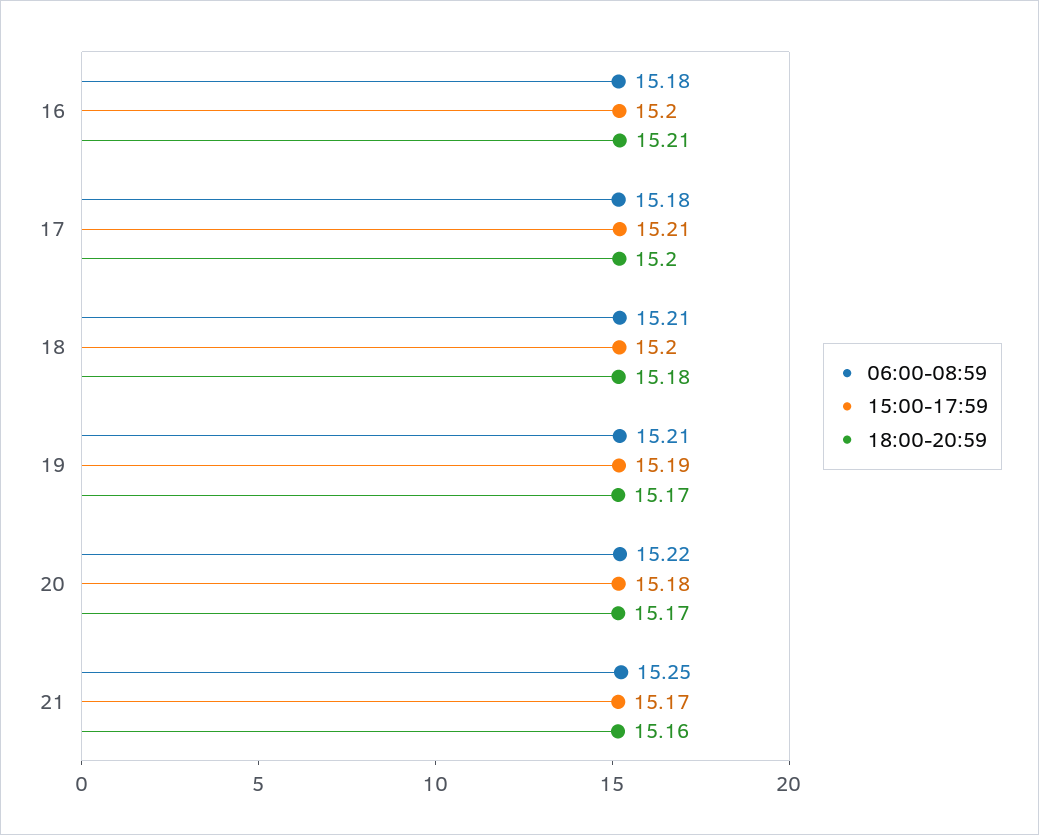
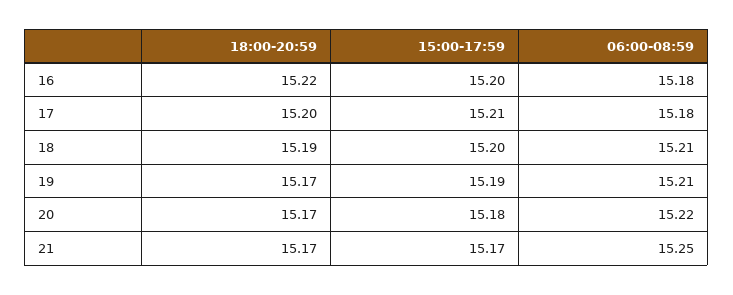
  {
    "06:00-08:59": {
      "16": 15.18,
      "17": 15.18,
      "18": 15.21,
      "19": 15.21,
      "20": 15.22,
      "21": 15.25
    },
    "15:00-17:59": {
      "16": 15.2,
      "17": 15.21,
      "18": 15.2,
      "19": 15.19,
      "20": 15.18,
      "21": 15.17
    },
    "18:00-20:59": {
-     "16": 15.21,
+     "16": 15.22,
      "17": 15.2,
-     "18": 15.18,
+     "18": 15.19,
      "19": 15.17,
      "20": 15.17,
-     "21": 15.16
+     "21": 15.17
    }
  }

